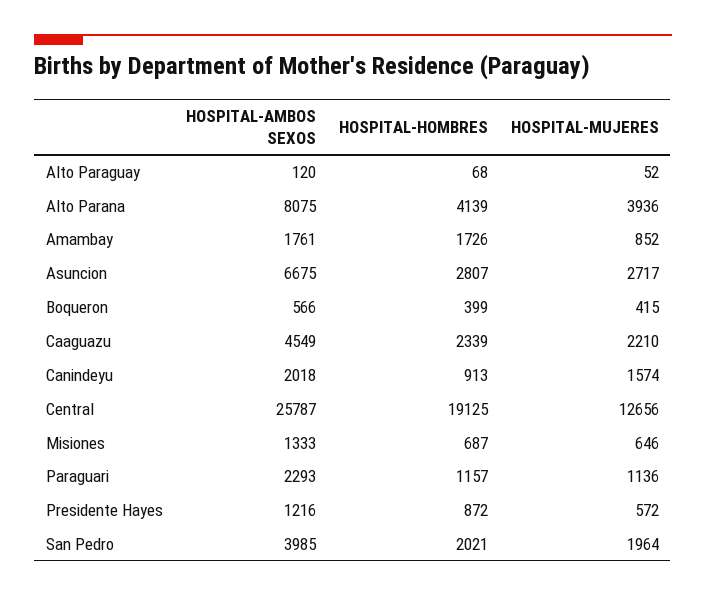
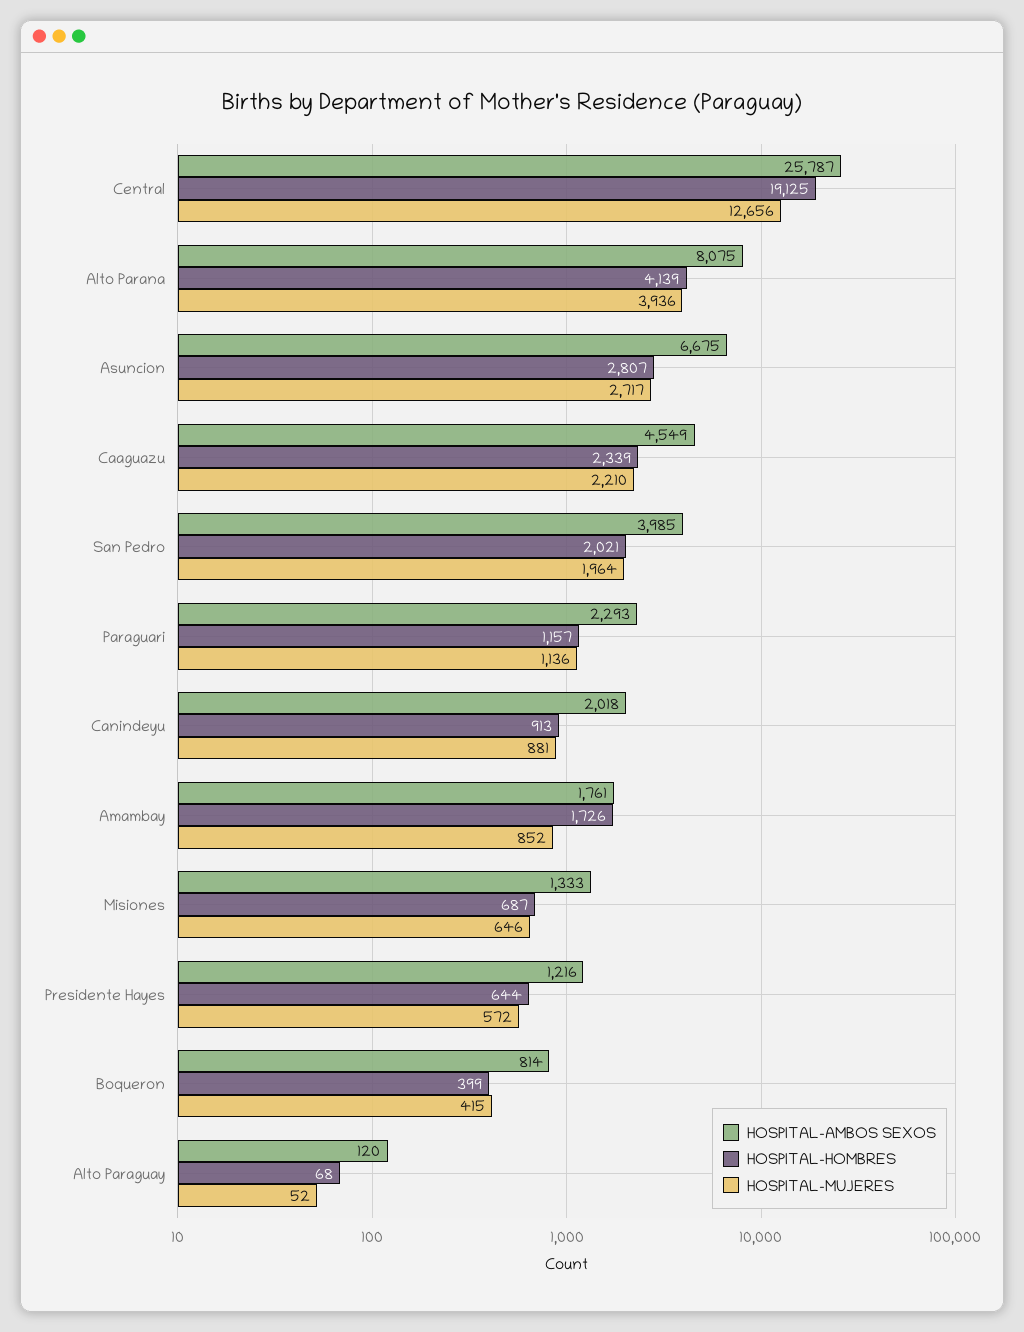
  {
    "HOSPITAL-AMBOS SEXOS": {
      "Alto Paraguay": 120,
      "Alto Parana": 8075,
      "Amambay": 1761,
      "Asuncion": 6675,
-     "Boqueron": 566,
+     "Boqueron": 814,
      "Caaguazu": 4549,
      "Canindeyu": 2018,
      "Central": 25787,
      "Misiones": 1333,
      "Paraguari": 2293,
      "Presidente Hayes": 1216,
      "San Pedro": 3985
    },
    "HOSPITAL-HOMBRES": {
      "Alto Paraguay": 68,
      "Alto Parana": 4139,
      "Amambay": 1726,
      "Asuncion": 2807,
      "Boqueron": 399,
      "Caaguazu": 2339,
      "Canindeyu": 913,
      "Central": 19125,
      "Misiones": 687,
      "Paraguari": 1157,
-     "Presidente Hayes": 872,
+     "Presidente Hayes": 644,
      "San Pedro": 2021
    },
    "HOSPITAL-MUJERES": {
      "Alto Paraguay": 52,
      "Alto Parana": 3936,
      "Amambay": 852,
      "Asuncion": 2717,
      "Boqueron": 415,
      "Caaguazu": 2210,
-     "Canindeyu": 1574,
+     "Canindeyu": 881,
      "Central": 12656,
      "Misiones": 646,
      "Paraguari": 1136,
      "Presidente Hayes": 572,
      "San Pedro": 1964
    }
  }

